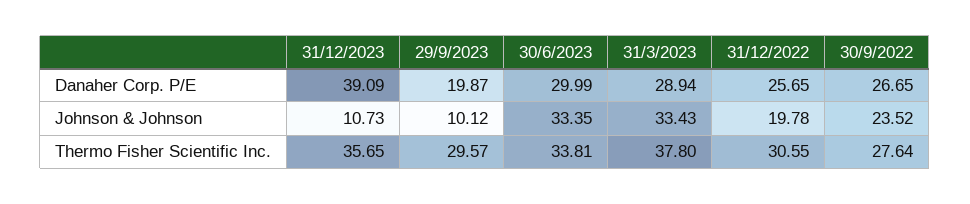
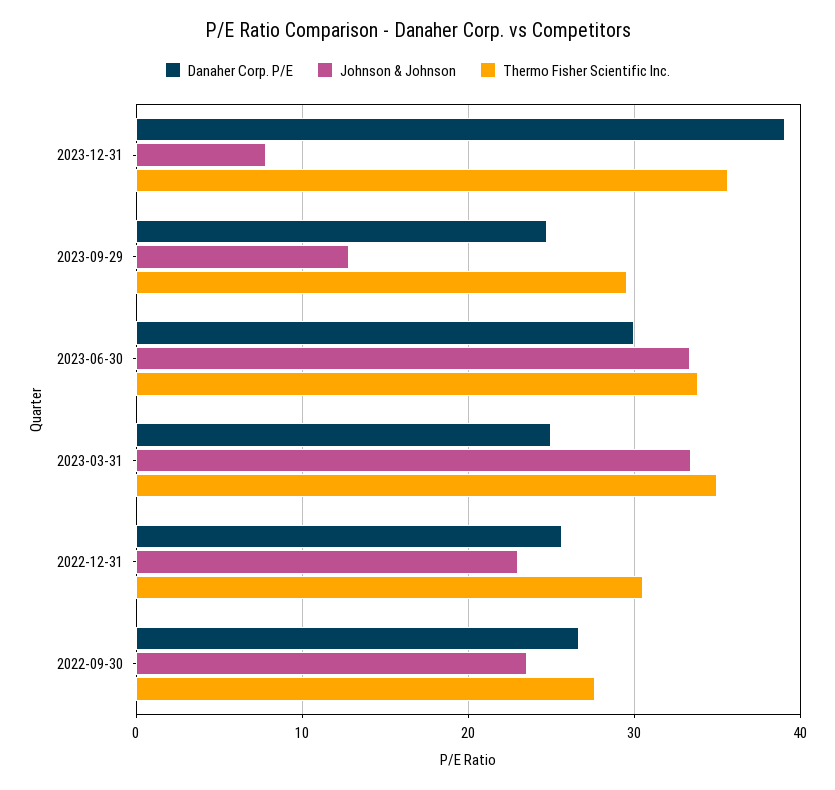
  {
    "Danaher Corp. P/E": {
      "31/12/2023": 39.09,
-     "29/9/2023": 19.87,
+     "29/9/2023": 25,
      "30/6/2023": 29.99,
-     "31/3/2023": 28.94,
+     "31/3/2023": 25,
      "31/12/2022": 25.65,
      "30/9/2022": 26.65
    },
    "Johnson & Johnson": {
-     "31/12/2023": 10.73,
+     "31/12/2023": 8,
-     "29/9/2023": 10.12,
+     "29/9/2023": 13,
      "30/6/2023": 33.35,
      "31/3/2023": 33.43,
-     "31/12/2022": 19.78,
+     "31/12/2022": 23,
      "30/9/2022": 23.52
    },
    "Thermo Fisher Scientific Inc.": {
      "31/12/2023": 35.65,
      "29/9/2023": 29.57,
      "30/6/2023": 33.81,
-     "31/3/2023": 37.8,
+     "31/3/2023": 35,
      "31/12/2022": 30.55,
      "30/9/2022": 27.64
    }
  }

